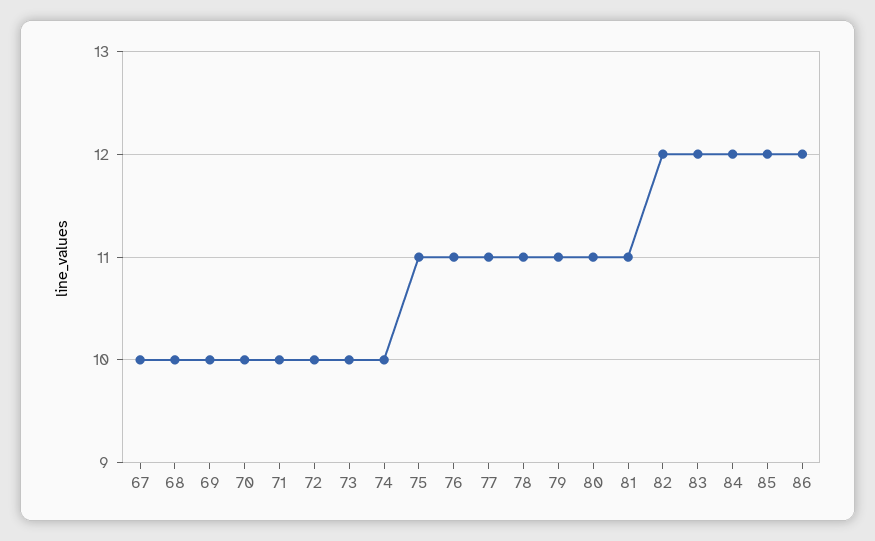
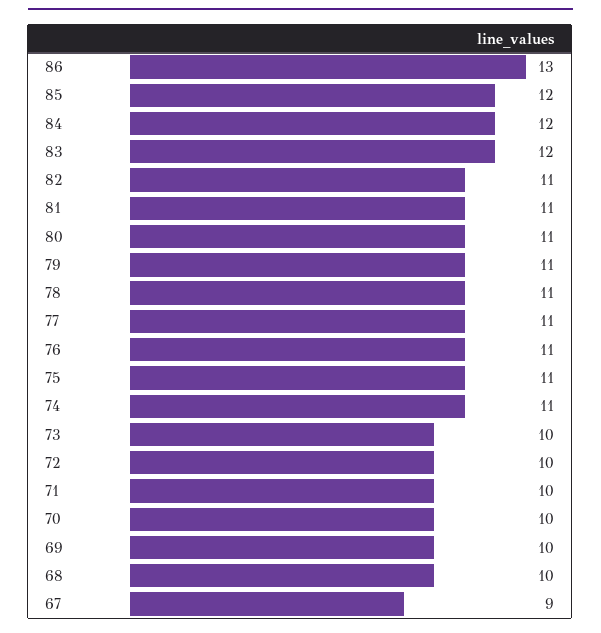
  {
-   "67": 10,
+   "67": 9,
    "68": 10,
    "69": 10,
    "70": 10,
    "71": 10,
    "72": 10,
    "73": 10,
-   "74": 10,
+   "74": 11,
    "75": 11,
    "76": 11,
    "77": 11,
    "78": 11,
    "79": 11,
    "80": 11,
    "81": 11,
-   "82": 12,
+   "82": 11,
    "83": 12,
    "84": 12,
    "85": 12,
-   "86": 12
+   "86": 13
  }

